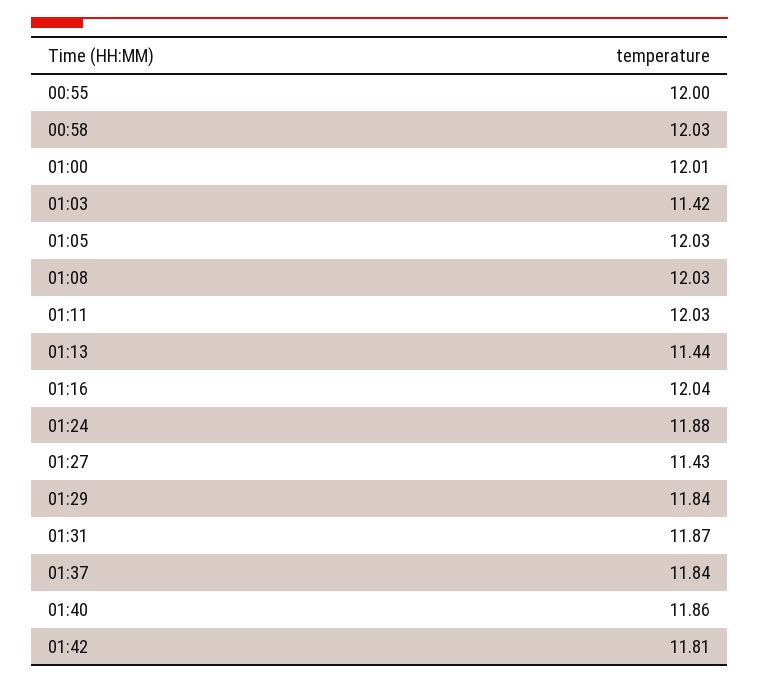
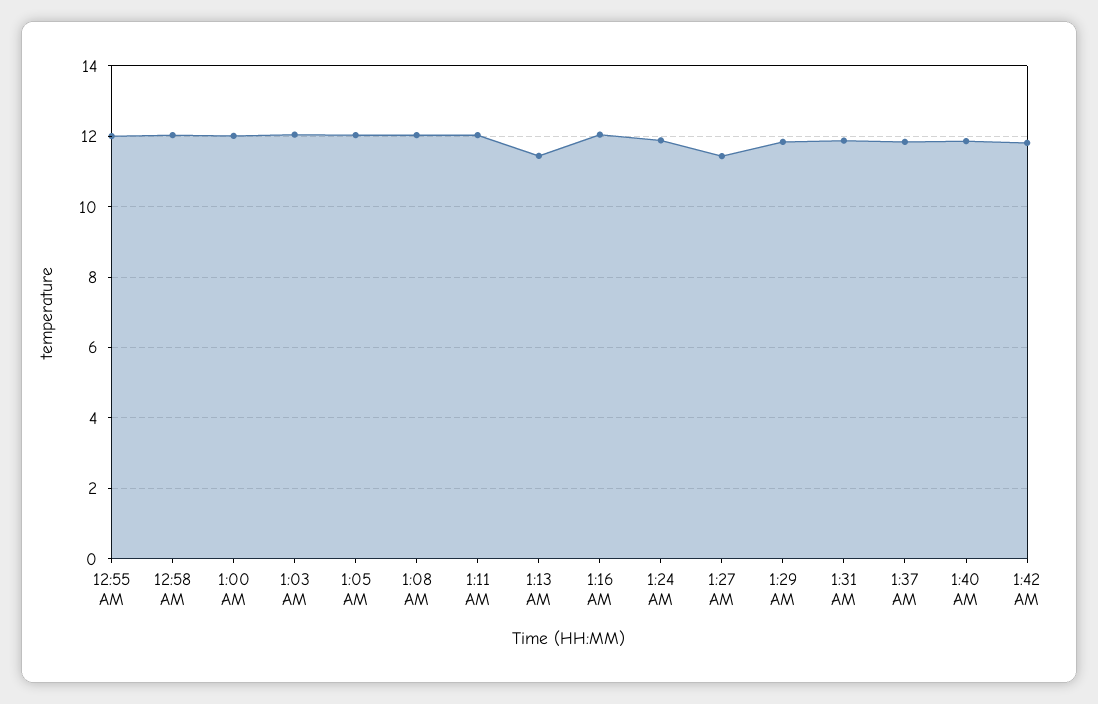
  {
    "00:55": 12,
    "00:58": 12.03,
    "01:00": 12.01,
-   "01:03": 11.42,
+   "01:03": 12,
    "01:05": 12.03,
    "01:08": 12.03,
    "01:11": 12.03,
    "01:13": 11.44,
    "01:16": 12.04,
    "01:24": 11.88,
    "01:27": 11.43,
    "01:29": 11.84,
    "01:31": 11.87,
    "01:37": 11.84,
    "01:40": 11.86,
    "01:42": 11.81
  }

